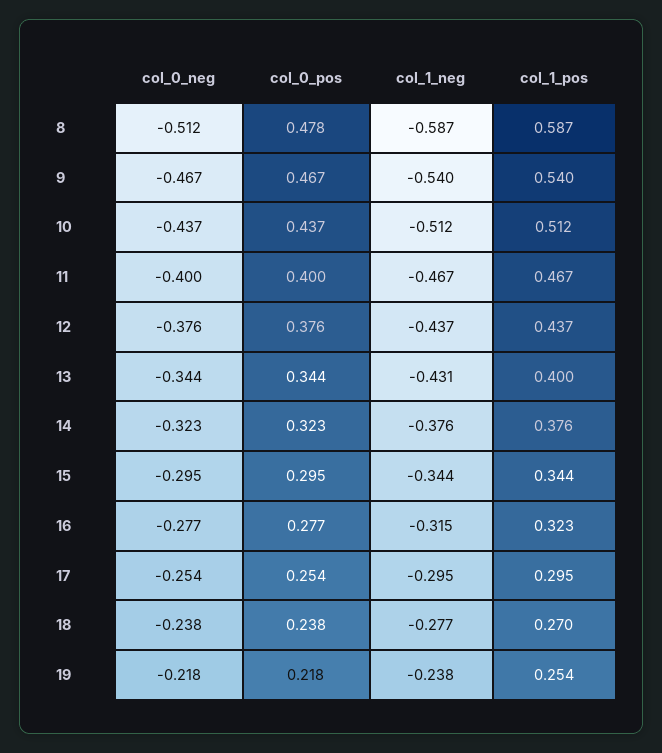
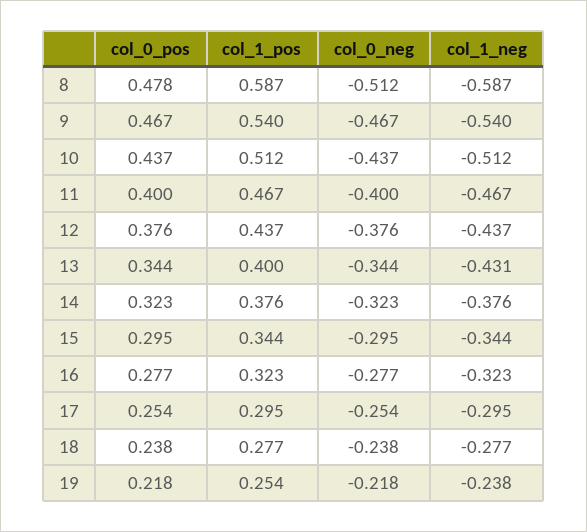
  {
    "col_0_neg": {
      "8": -0.512,
      "9": -0.467,
      "10": -0.437,
      "11": -0.4,
      "12": -0.376,
      "13": -0.344,
      "14": -0.323,
      "15": -0.295,
      "16": -0.277,
      "17": -0.254,
      "18": -0.238,
      "19": -0.218
    },
    "col_0_pos": {
      "8": 0.478,
      "9": 0.467,
      "10": 0.437,
      "11": 0.4,
      "12": 0.376,
      "13": 0.344,
      "14": 0.323,
      "15": 0.295,
      "16": 0.277,
      "17": 0.254,
      "18": 0.238,
      "19": 0.218
    },
    "col_1_neg": {
      "8": -0.587,
      "9": -0.54,
      "10": -0.512,
      "11": -0.467,
      "12": -0.437,
      "13": -0.431,
      "14": -0.376,
      "15": -0.344,
-     "16": -0.315,
+     "16": -0.323,
      "17": -0.295,
      "18": -0.277,
      "19": -0.238
    },
    "col_1_pos": {
      "8": 0.587,
      "9": 0.54,
      "10": 0.512,
      "11": 0.467,
      "12": 0.437,
      "13": 0.4,
      "14": 0.376,
      "15": 0.344,
      "16": 0.323,
      "17": 0.295,
-     "18": 0.27,
+     "18": 0.277,
      "19": 0.254
    }
  }

